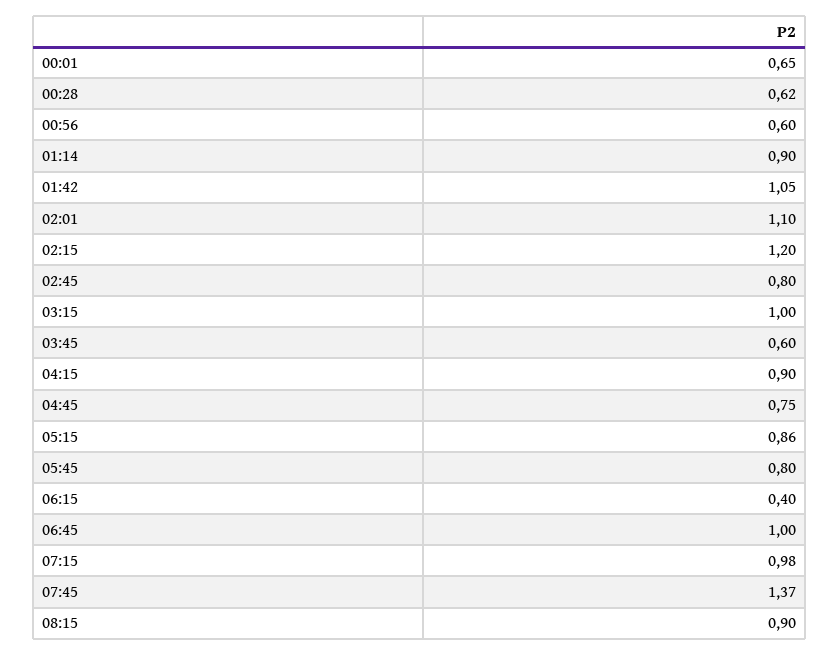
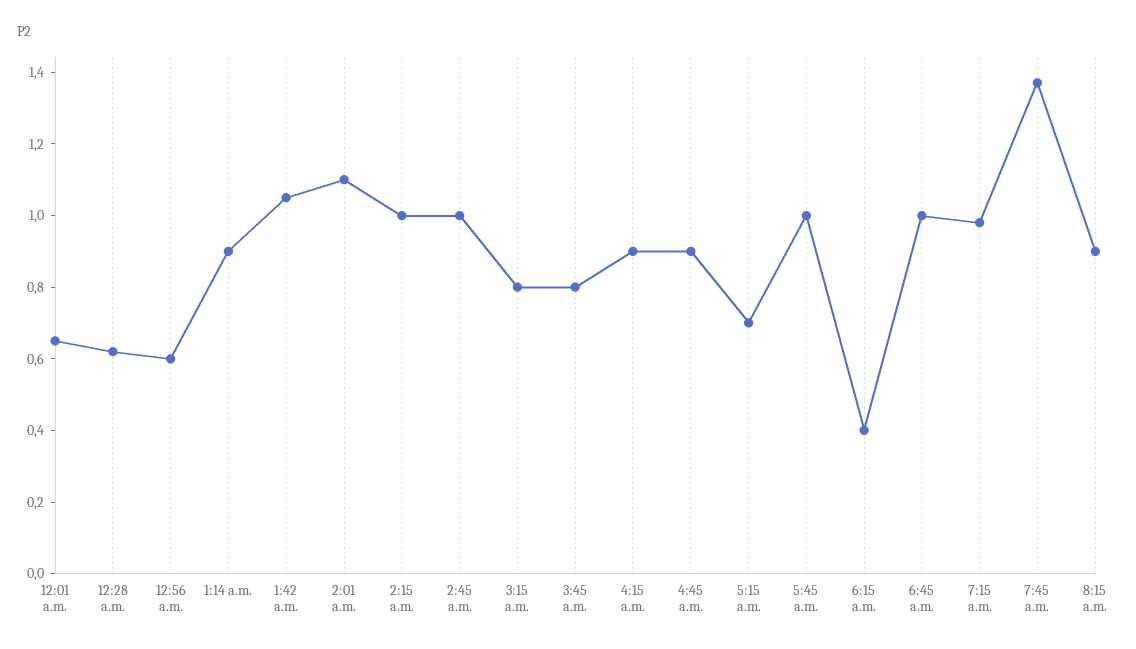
  {
    "00:01": 0.65,
    "00:28": 0.62,
    "00:56": 0.6,
    "01:14": 0.9,
    "01:42": 1.05,
    "02:01": 1.1,
-   "02:15": 1.2,
+   "02:15": 1,
-   "02:45": 0.8,
+   "02:45": 1,
-   "03:15": 1,
+   "03:15": 0.8,
-   "03:45": 0.6,
+   "03:45": 0.8,
    "04:15": 0.9,
-   "04:45": 0.75,
+   "04:45": 0.9,
-   "05:15": 0.86,
+   "05:15": 0.7,
-   "05:45": 0.8,
+   "05:45": 1,
    "06:15": 0.4,
    "06:45": 1,
    "07:15": 0.98,
    "07:45": 1.37,
    "08:15": 0.9
  }

